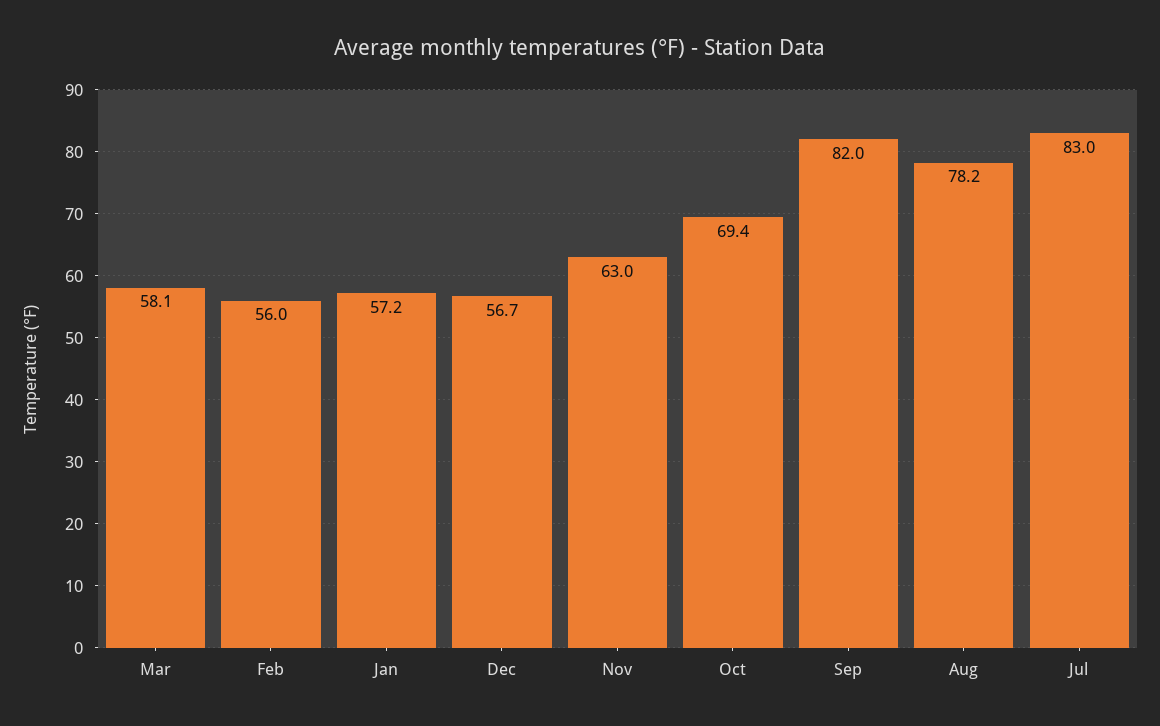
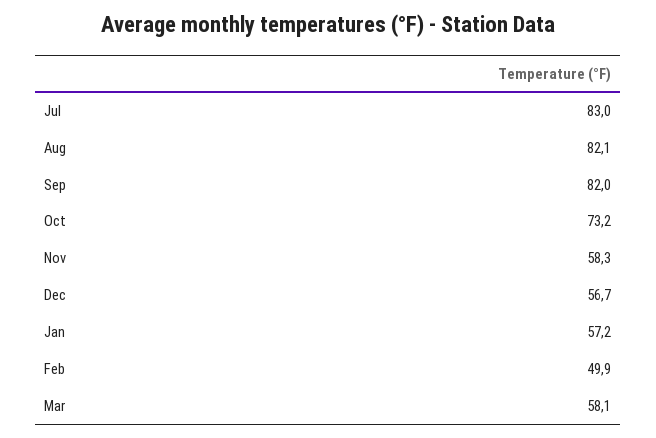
  {
    "Mar": 58.1,
-   "Feb": 56,
+   "Feb": 49.9,
    "Jan": 57.2,
    "Dec": 56.7,
-   "Nov": 63,
+   "Nov": 58.3,
-   "Oct": 69.4,
+   "Oct": 73.2,
    "Sep": 82,
-   "Aug": 78.2,
+   "Aug": 82.1,
    "Jul": 83
  }

